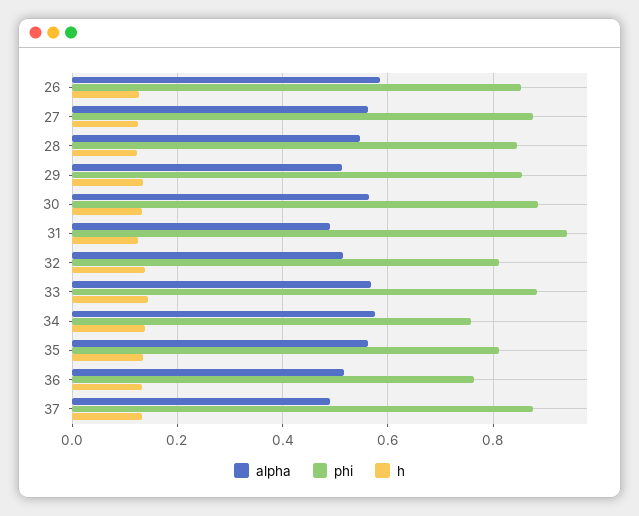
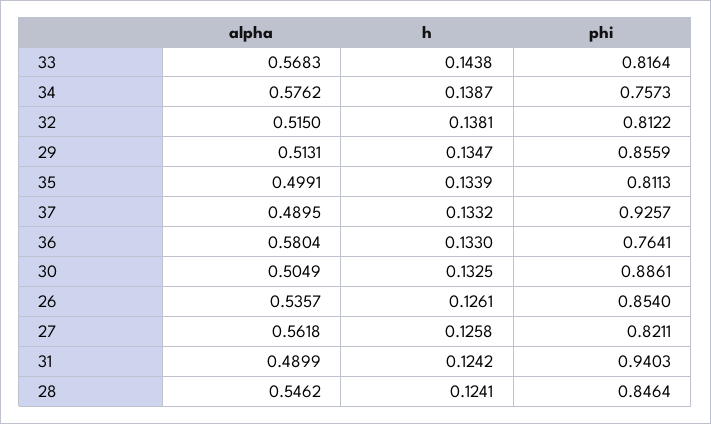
  {
    "alpha": {
-     "26": 0.58,
+     "26": 0.5357,
      "27": 0.5618,
      "28": 0.5462,
      "29": 0.5131,
-     "30": 0.56,
+     "30": 0.5049,
      "31": 0.4899,
      "32": 0.515,
      "33": 0.5683,
      "34": 0.5762,
-     "35": 0.56,
+     "35": 0.4991,
-     "36": 0.52,
+     "36": 0.5804,
      "37": 0.4895
    },
    "phi": {
      "26": 0.854,
-     "27": 0.88,
+     "27": 0.8211,
      "28": 0.8464,
      "29": 0.8559,
      "30": 0.8861,
      "31": 0.9403,
      "32": 0.8122,
-     "33": 0.88,
+     "33": 0.8164,
      "34": 0.7573,
      "35": 0.8113,
      "36": 0.7641,
-     "37": 0.88
+     "37": 0.9257
    },
    "h": {
      "26": 0.1261,
      "27": 0.1258,
      "28": 0.1241,
      "29": 0.1347,
      "30": 0.1325,
      "31": 0.1242,
      "32": 0.1381,
      "33": 0.1438,
      "34": 0.1387,
      "35": 0.1339,
      "36": 0.133,
      "37": 0.1332
    }
  }

